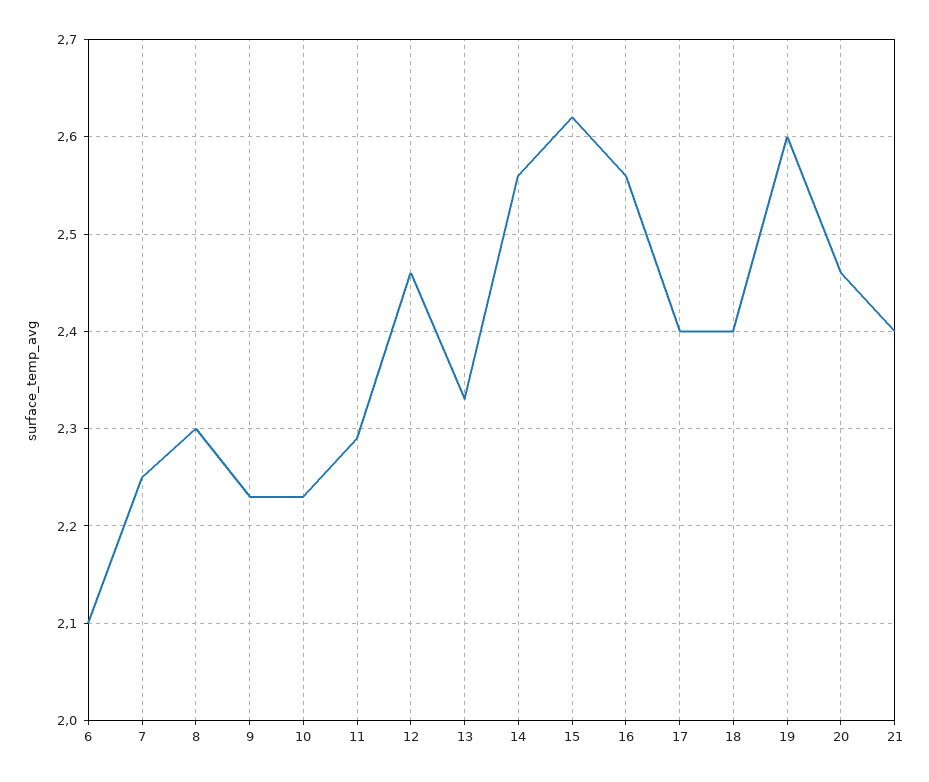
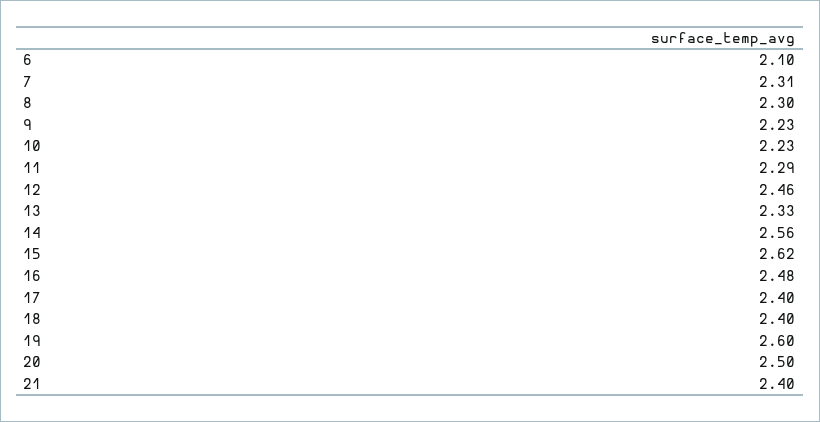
  {
    "6": 2.1,
-   "7": 2.25,
+   "7": 2.31,
    "8": 2.3,
    "9": 2.23,
    "10": 2.23,
    "11": 2.29,
    "12": 2.46,
    "13": 2.33,
    "14": 2.56,
    "15": 2.62,
-   "16": 2.56,
+   "16": 2.48,
    "17": 2.4,
    "18": 2.4,
    "19": 2.6,
-   "20": 2.46,
+   "20": 2.5,
    "21": 2.4
  }

